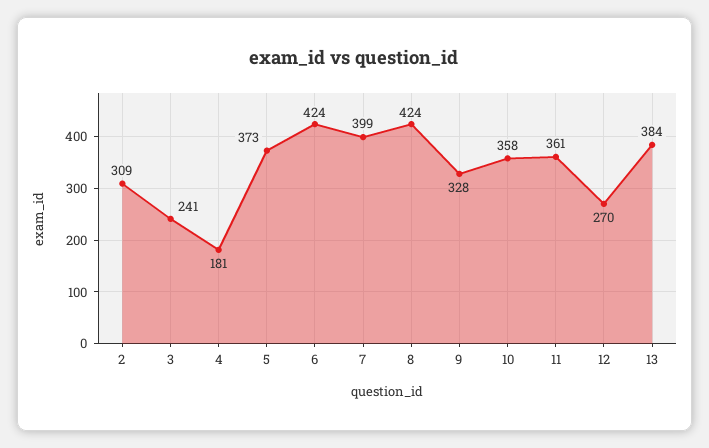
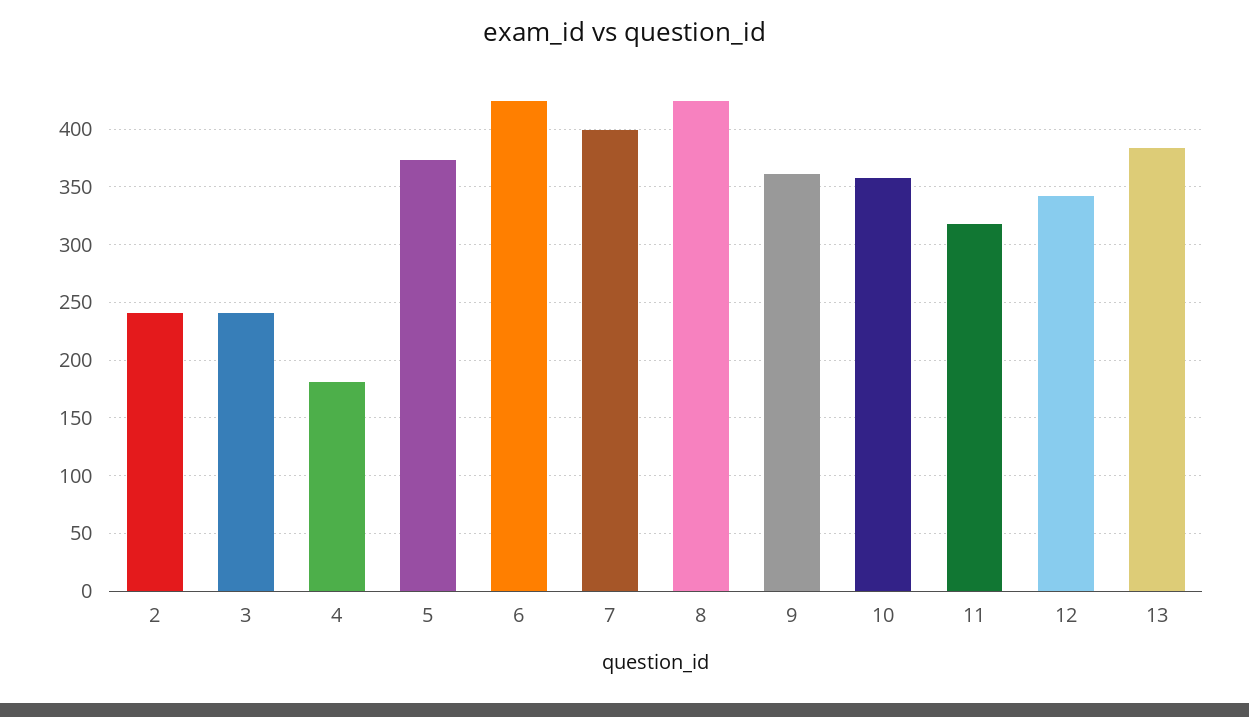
  {
-   "2": 309,
+   "2": 240,
    "3": 241,
    "4": 181,
    "5": 373,
    "6": 424,
    "7": 399,
    "8": 424,
-   "9": 328,
+   "9": 360,
    "10": 358,
-   "11": 361,
+   "11": 320,
-   "12": 270,
+   "12": 340,
    "13": 384
  }

